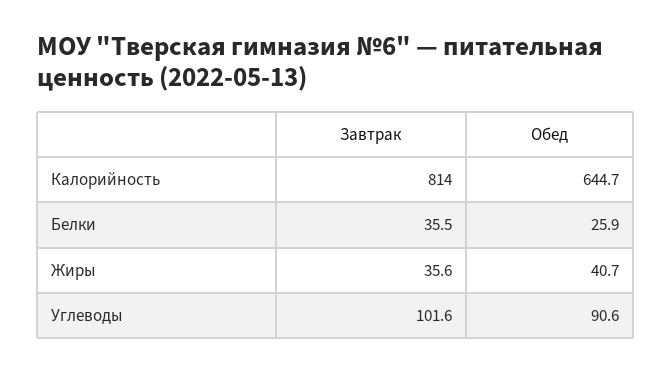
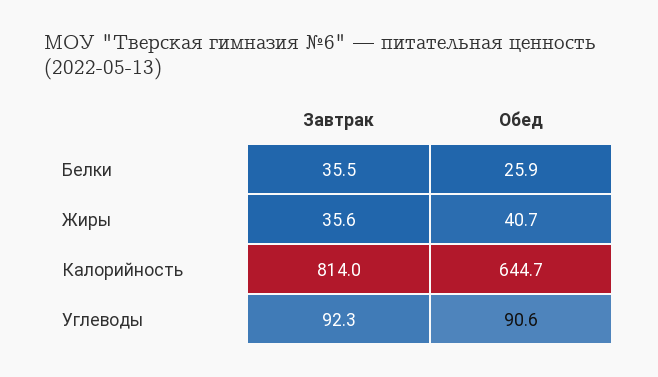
  {
    "Завтрак": {
      "Калорийность": 814,
      "Белки": 35.5,
      "Жиры": 35.6,
-     "Углеводы": 101.6
+     "Углеводы": 92.3
    },
    "Обед": {
      "Калорийность": 644.7,
      "Белки": 25.9,
      "Жиры": 40.7,
      "Углеводы": 90.6
    }
  }

